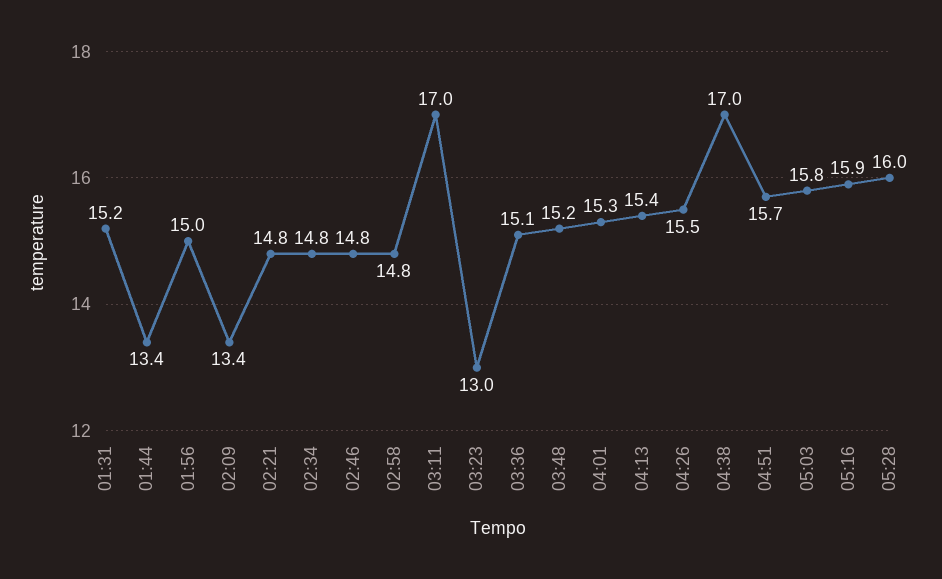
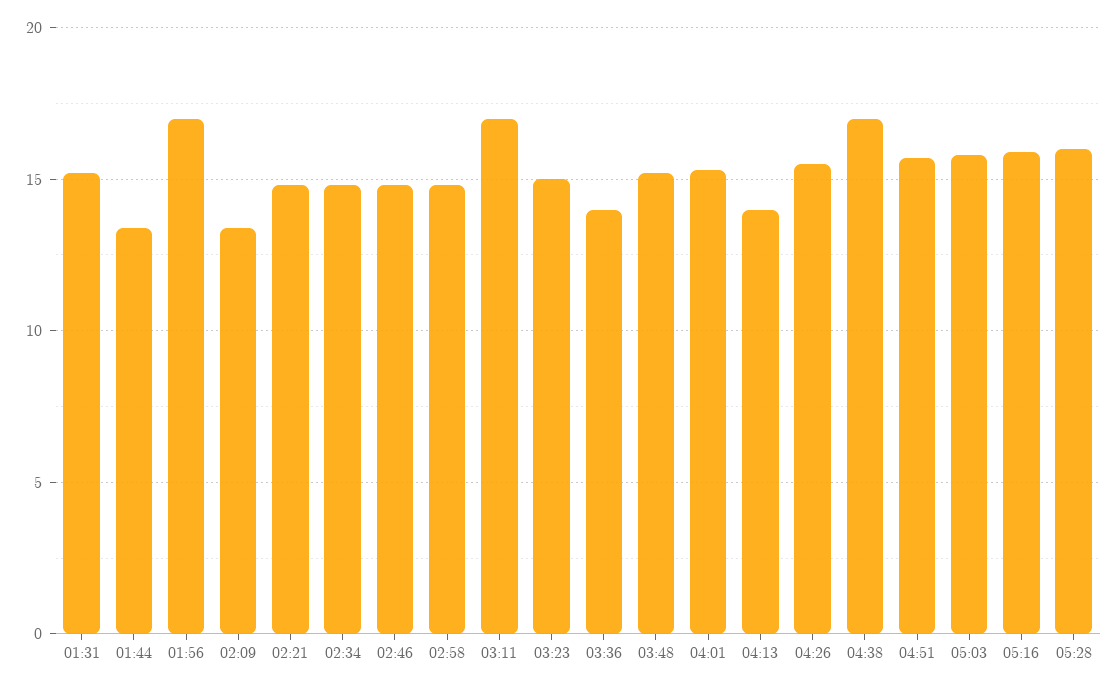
  {
    "01:31": 15.2,
    "01:44": 13.4,
-   "01:56": 15,
+   "01:56": 17,
    "02:09": 13.4,
    "02:21": 14.8,
    "02:34": 14.8,
    "02:46": 14.8,
    "02:58": 14.8,
    "03:11": 17,
-   "03:23": 13,
+   "03:23": 15,
-   "03:36": 15.1,
+   "03:36": 14,
    "03:48": 15.2,
    "04:01": 15.3,
-   "04:13": 15.4,
+   "04:13": 14,
    "04:26": 15.5,
    "04:38": 17,
    "04:51": 15.7,
    "05:03": 15.8,
    "05:16": 15.9,
    "05:28": 16
  }

